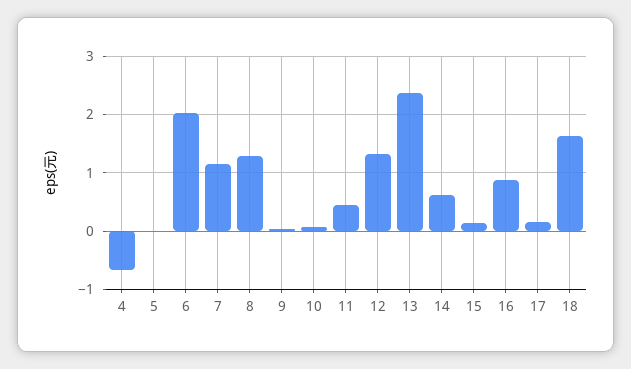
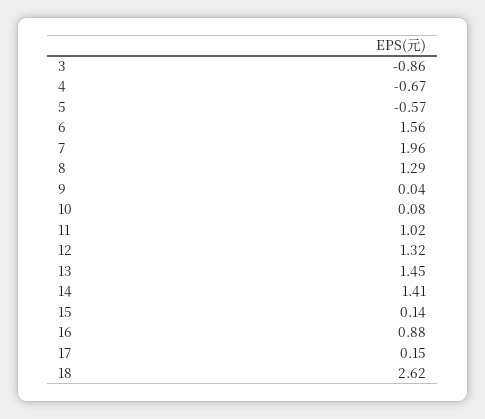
  {
    "4": -0.67,
-   "5": 0,
+   "5": -0.57,
-   "6": 2,
+   "6": 1.56,
-   "7": 1.2,
+   "7": 1.96,
    "8": 1.29,
    "9": 0.04,
    "10": 0.08,
-   "11": 0.4,
+   "11": 1.02,
    "12": 1.32,
-   "13": 2.4,
+   "13": 1.45,
-   "14": 0.6,
+   "14": 1.41,
    "15": 0.14,
    "16": 0.88,
    "17": 0.15,
-   "18": 1.6
+   "18": 2.62,
+   "3": -0.86
  }

